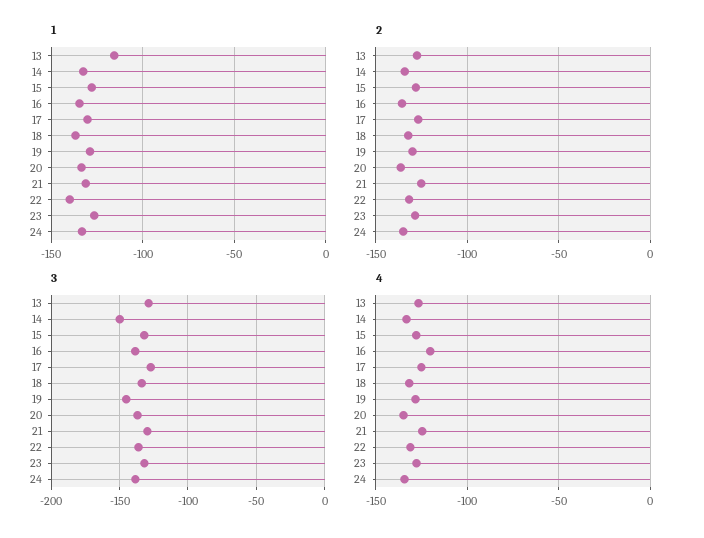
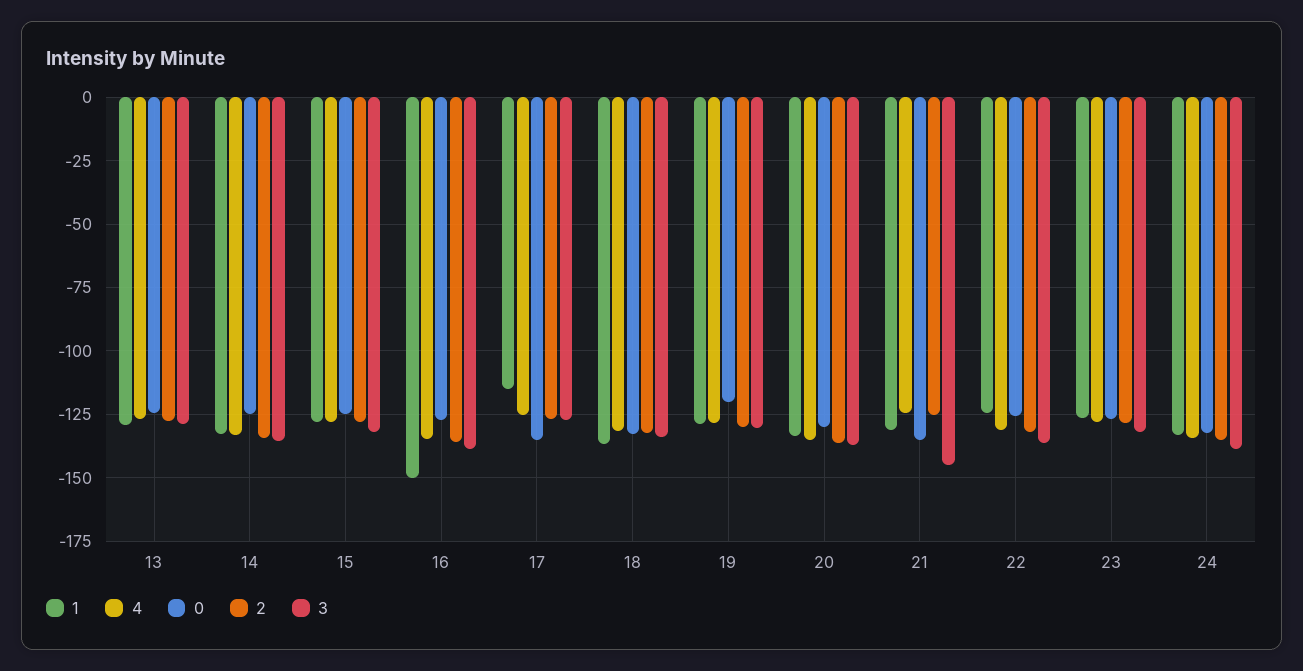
  {
    "1": {
-     "13": -115,
+     "13": -130,
      "14": -132.5,
      "15": -127.5,
-     "16": -135,
+     "16": -150,
-     "17": -130,
+     "17": -115,
      "18": -137.5,
      "19": -130,
      "20": -132.5,
      "21": -130,
-     "22": -140,
+     "22": -125,
      "23": -127.5,
      "24": -132.5
    },
    "2": {
      "13": -127.5,
      "14": -135,
      "15": -127.5,
      "16": -135,
      "17": -127.5,
      "18": -132.5,
      "19": -130,
      "20": -137.5,
      "21": -125,
      "22": -132.5,
      "23": -127.5,
      "24": -135
    },
    "3": {
      "13": -130,
-     "14": -150,
+     "14": -135,
      "15": -132.5,
      "16": -137.5,
      "17": -127.5,
      "18": -135,
-     "19": -145,
+     "19": -130,
      "20": -137.5,
-     "21": -130,
+     "21": -145,
      "22": -135,
      "23": -132.5,
      "24": -137.5
    },
    "4": {
      "13": -127.5,
      "14": -132.5,
      "15": -127.5,
-     "16": -120,
+     "16": -135,
      "17": -125,
      "18": -132.5,
      "19": -127.5,
      "20": -135,
      "21": -125,
      "22": -130,
      "23": -127.5,
      "24": -135
-   }
+   },
+   "0": {
+     "13": -125,
+     "14": -125,
+     "15": -125,
+     "16": -127.5,
+     "17": -135,
+     "18": -132.5,
+     "19": -120,
+     "20": -130,
+     "21": -135,
+     "22": -125,
+     "23": -127.5,
+     "24": -132.5
+   }
  }

